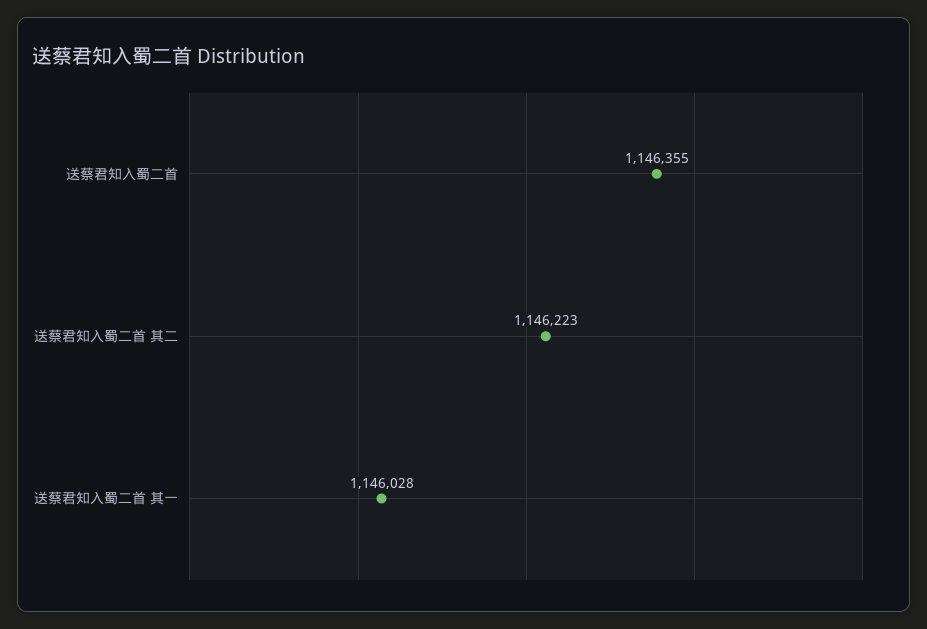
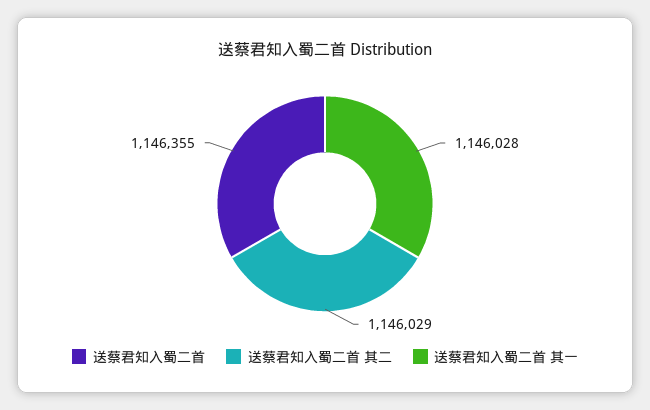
  {
    "送蔡君知入蜀二首": 1146355,
-   "送蔡君知入蜀二首 其二": 1146223,
+   "送蔡君知入蜀二首 其二": 1146029,
    "送蔡君知入蜀二首 其一": 1146028
  }

